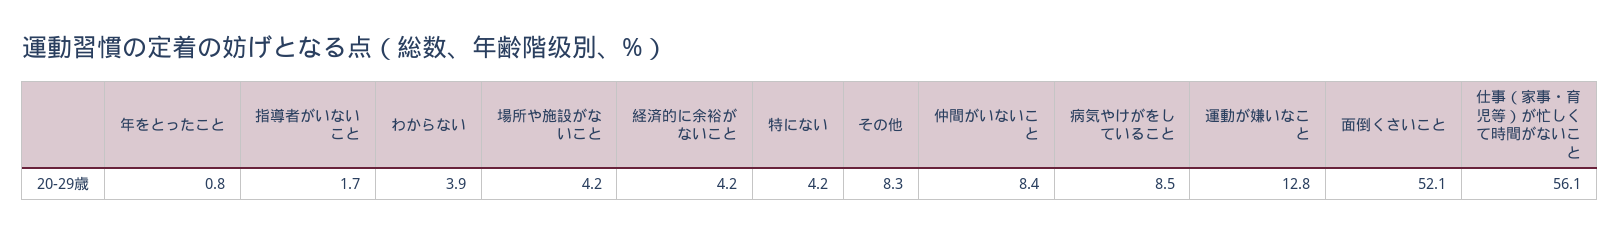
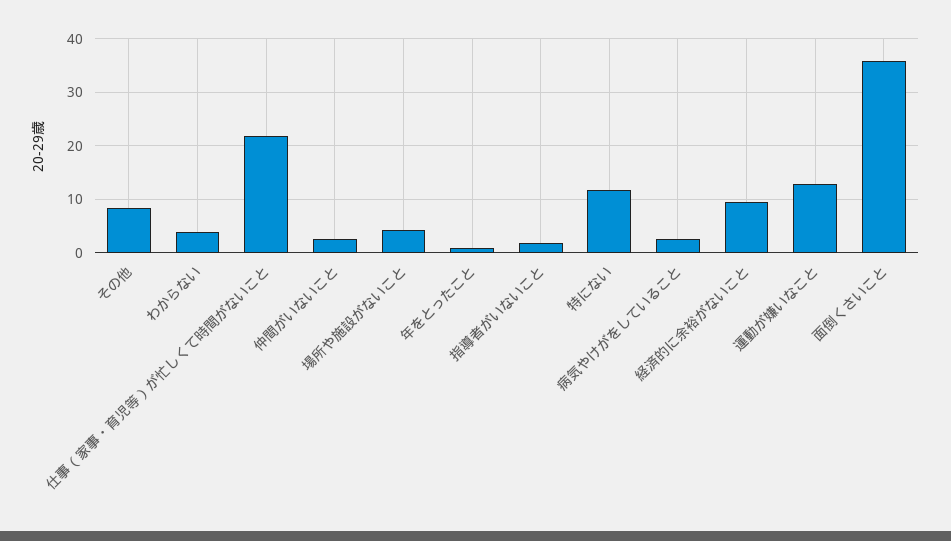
  {
    "年をとったこと": 0.8,
    "指導者がいないこと": 1.7,
    "わからない": 3.9,
    "場所や施設がないこと": 4.2,
-   "経済的に余裕がないこと": 4.2,
+   "経済的に余裕がないこと": 10,
-   "特にない": 4.2,
+   "特にない": 12,
    "その他": 8.3,
-   "仲間がいないこと": 8.4,
+   "仲間がいないこと": 2,
-   "病気やけがをしていること": 8.5,
+   "病気やけがをしていること": 2,
    "運動が嫌いなこと": 12.8,
-   "面倒くさいこと": 52.1,
+   "面倒くさいこと": 36,
-   "仕事（家事・育児等）が忙しくて時間がないこと": 56.1
+   "仕事（家事・育児等）が忙しくて時間がないこと": 22
  }

